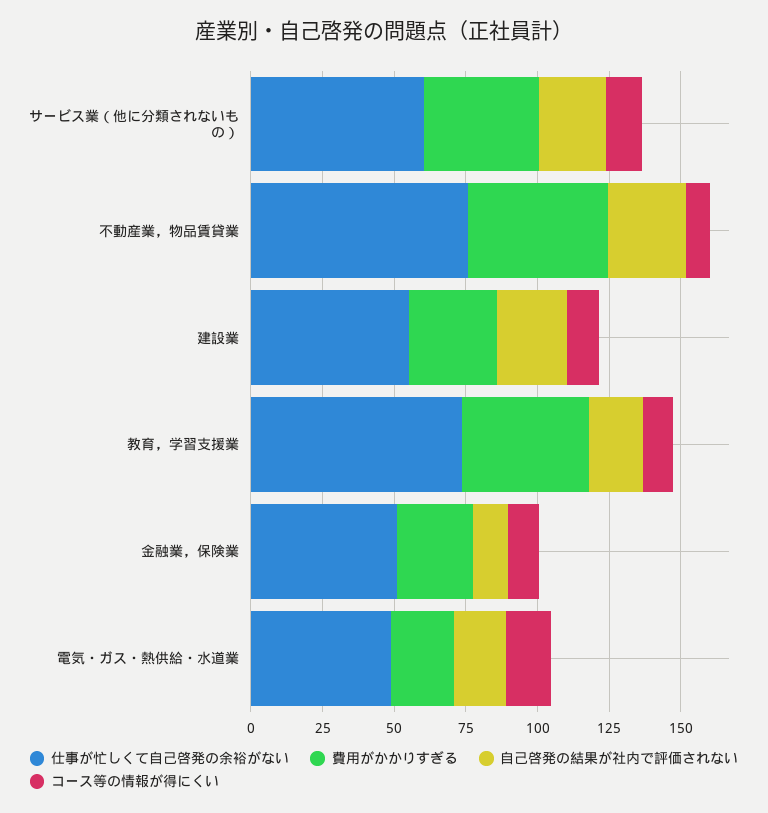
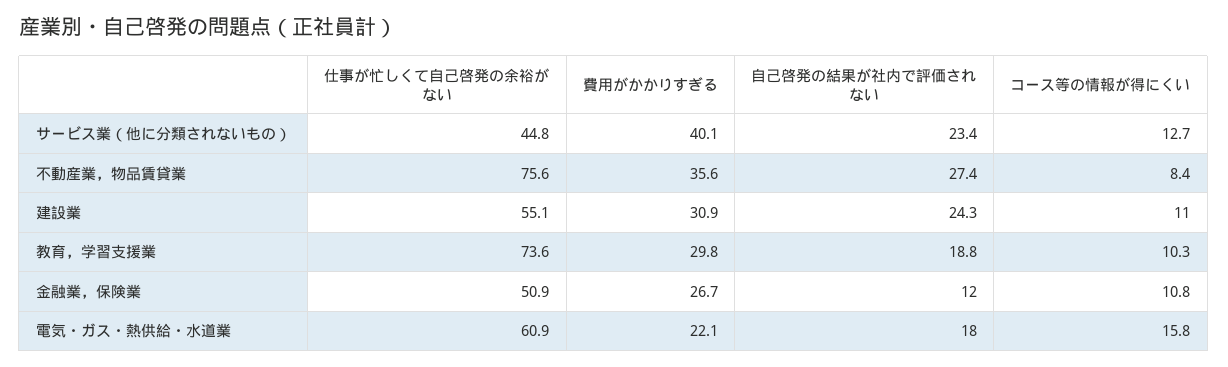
  {
    "仕事が忙しくて自己啓発の余裕がない": {
-     "サービス業（他に分類されないもの）": 60,
+     "サービス業（他に分類されないもの）": 44.8,
      "不動産業，物品賃貸業": 75.6,
      "建設業": 55.1,
      "教育，学習支援業": 73.6,
      "金融業，保険業": 50.9,
-     "電気・ガス・熱供給・水道業": 50
+     "電気・ガス・熱供給・水道業": 60.9
    },
    "費用がかかりすぎる": {
      "サービス業（他に分類されないもの）": 40.1,
-     "不動産業，物品賃貸業": 50,
+     "不動産業，物品賃貸業": 35.6,
      "建設業": 30.9,
-     "教育，学習支援業": 45,
+     "教育，学習支援業": 29.8,
      "金融業，保険業": 26.7,
      "電気・ガス・熱供給・水道業": 22.1
    },
    "自己啓発の結果が社内で評価されない": {
      "サービス業（他に分類されないもの）": 23.4,
      "不動産業，物品賃貸業": 27.4,
      "建設業": 24.3,
      "教育，学習支援業": 18.8,
      "金融業，保険業": 12,
      "電気・ガス・熱供給・水道業": 18
    },
    "コース等の情報が得にくい": {
      "サービス業（他に分類されないもの）": 12.7,
      "不動産業，物品賃貸業": 8.4,
      "建設業": 11,
      "教育，学習支援業": 10.3,
      "金融業，保険業": 10.8,
      "電気・ガス・熱供給・水道業": 15.8
    }
  }

